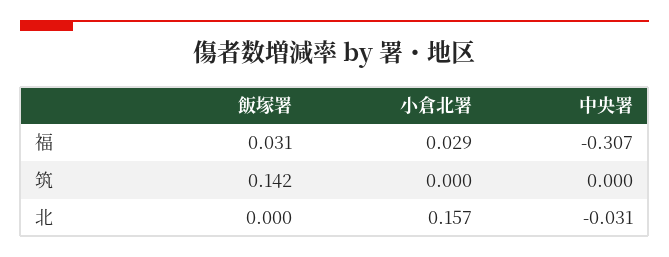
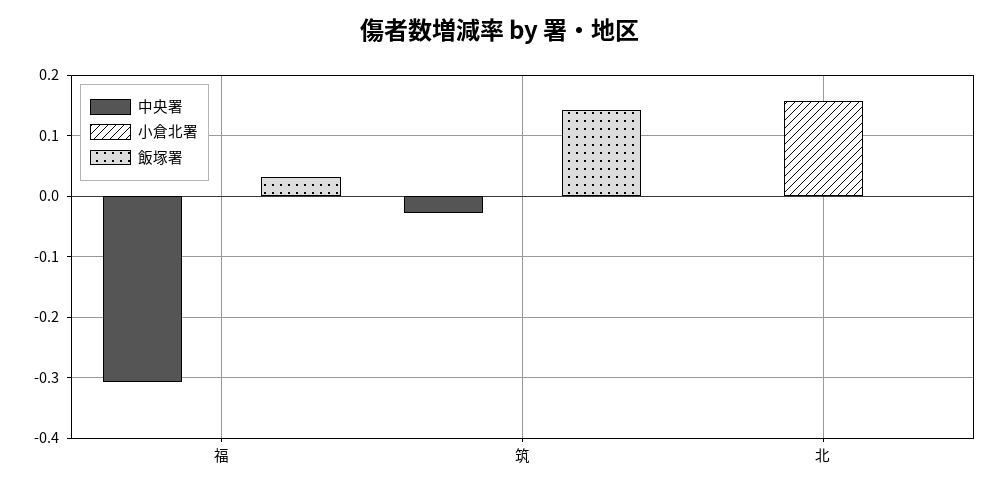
  {
    "飯塚署": {
      "福": 0.031,
      "筑": 0.142,
      "北": 0
    },
    "小倉北署": {
-     "福": 0.029,
+     "福": 0,
      "筑": 0,
      "北": 0.157
    },
    "中央署": {
      "福": -0.307,
-     "筑": 0,
+     "筑": -0.03,
-     "北": -0.031
+     "北": 0
    }
  }

